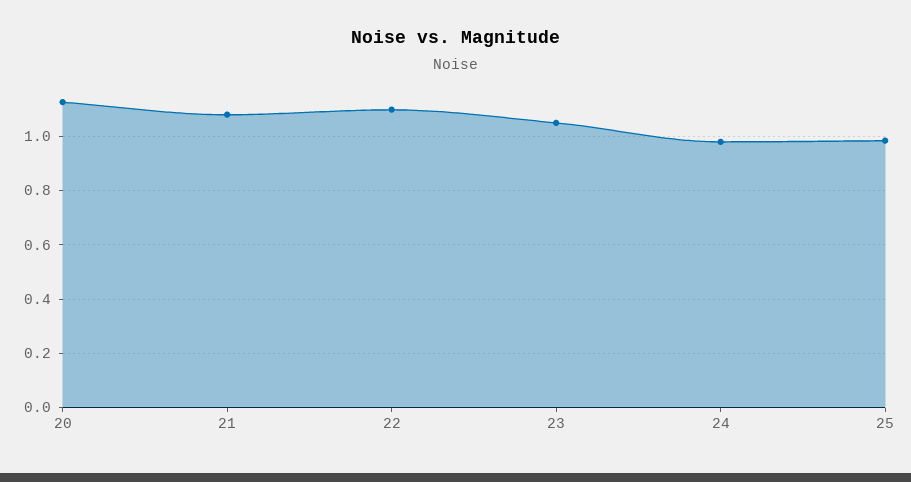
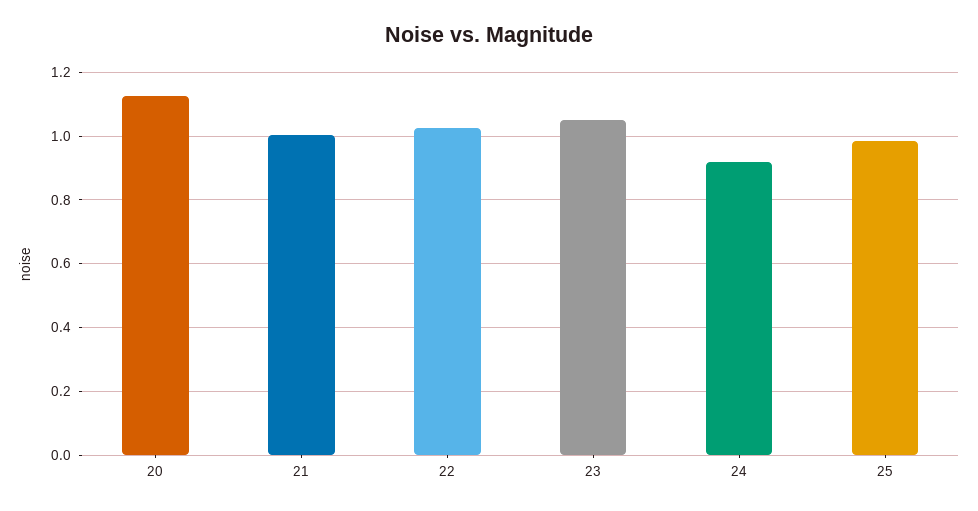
  {
    "20": 1.12,
-   "21": 1.075,
+   "21": 1,
-   "22": 1.1,
+   "22": 1.02,
    "23": 1.06,
-   "24": 0.975,
+   "24": 0.92,
    "25": 0.98
  }

